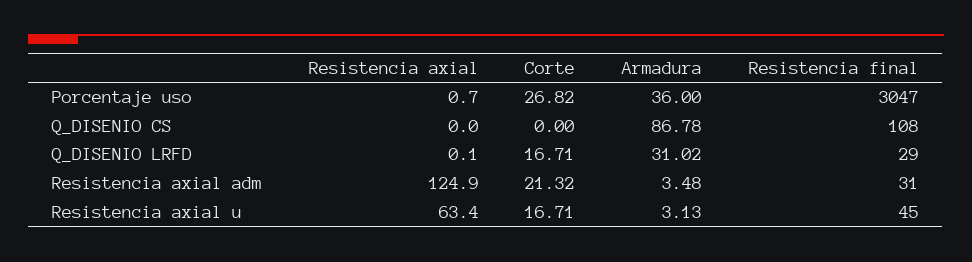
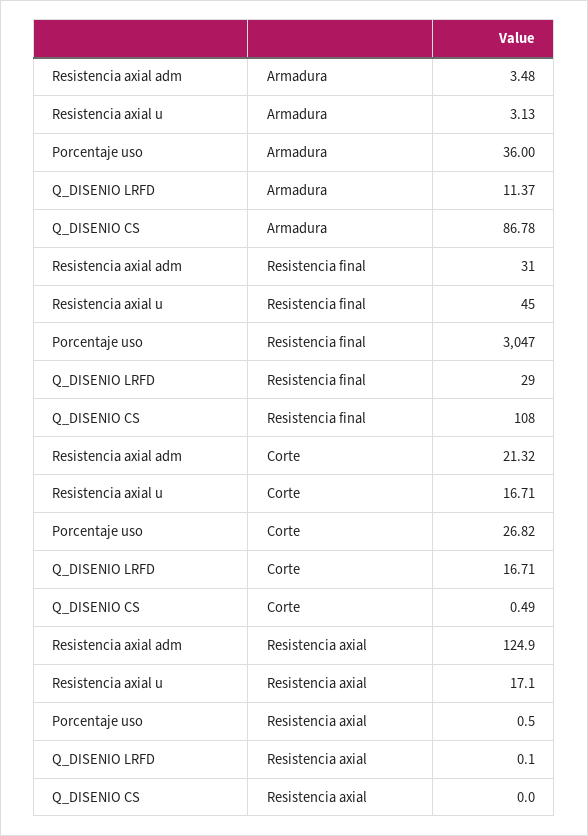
  {
    "Resistencia axial": {
-     "Porcentaje uso": 0.7,
+     "Porcentaje uso": 0.5,
      "Q_DISENIO CS": 0,
      "Q_DISENIO LRFD": 0.1,
      "Resistencia axial adm": 124.9,
-     "Resistencia axial u": 63.4
+     "Resistencia axial u": 17.1
    },
    "Corte": {
      "Porcentaje uso": 26.82,
-     "Q_DISENIO CS": 0,
+     "Q_DISENIO CS": 0.49,
      "Q_DISENIO LRFD": 16.71,
      "Resistencia axial adm": 21.32,
      "Resistencia axial u": 16.71
    },
    "Armadura": {
      "Porcentaje uso": 36,
      "Q_DISENIO CS": 86.78,
-     "Q_DISENIO LRFD": 31.02,
+     "Q_DISENIO LRFD": 11.37,
      "Resistencia axial adm": 3.48,
      "Resistencia axial u": 3.13
    },
    "Resistencia final": {
      "Porcentaje uso": 3047,
      "Q_DISENIO CS": 108,
      "Q_DISENIO LRFD": 29,
      "Resistencia axial adm": 31,
      "Resistencia axial u": 45
    }
  }

